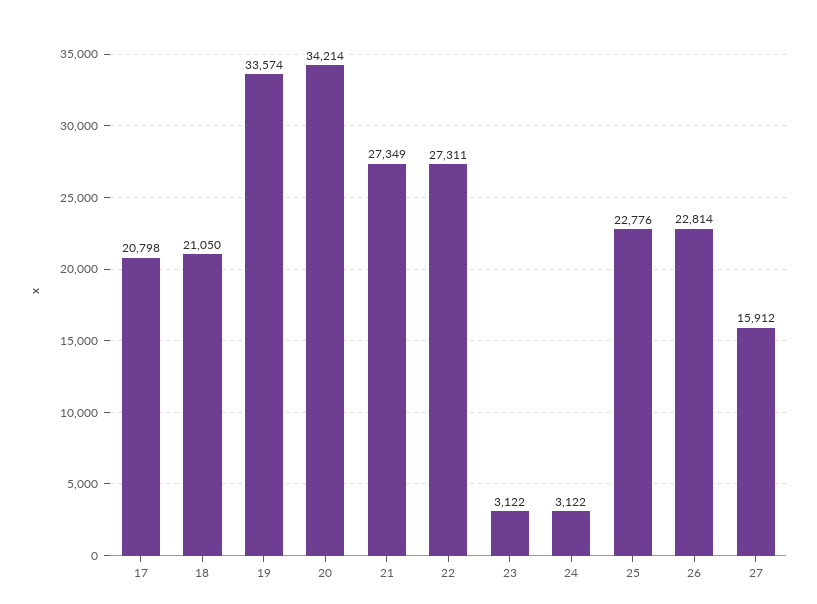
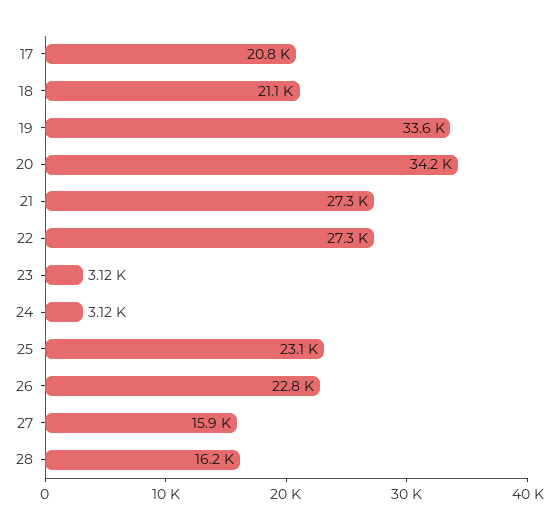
  {
    "17": 20798,
    "18": 21050,
    "19": 33574,
    "20": 34214,
    "21": 27349,
    "22": 27311,
    "23": 3122,
    "24": 3122,
-   "25": 22776,
+   "25": 23100,
    "26": 22814,
-   "27": 15912
+   "27": 15912,
+   "28": 16200
  }

